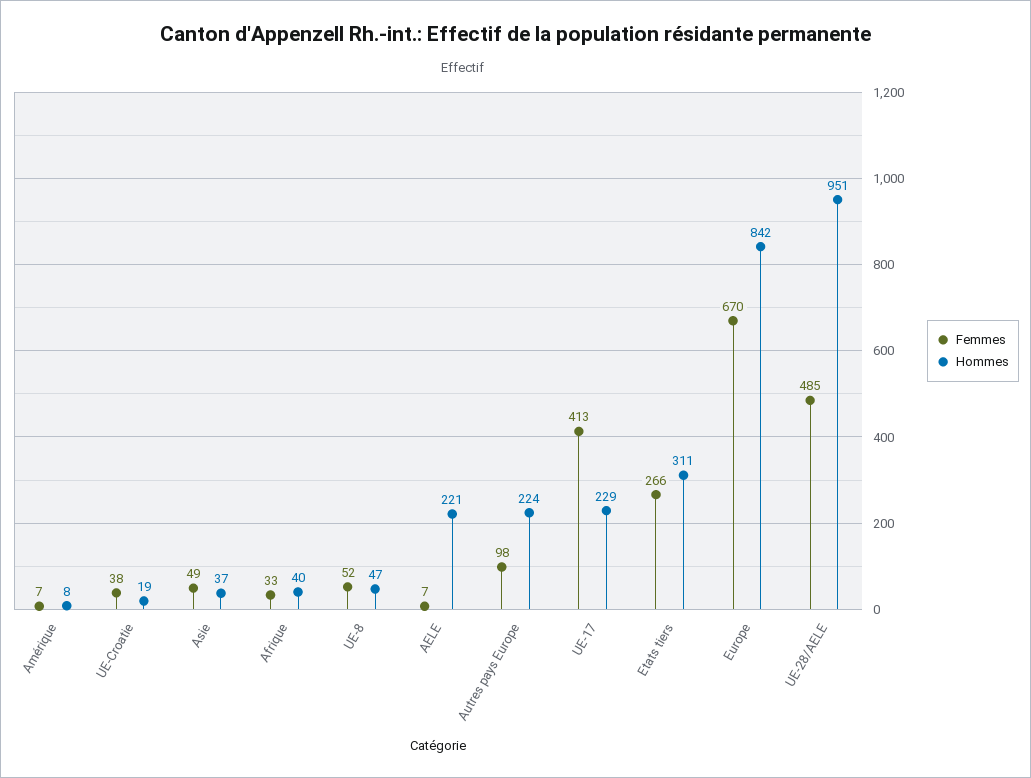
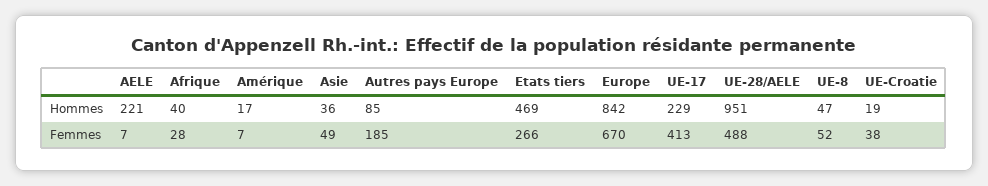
  {
    "Femmes": {
      "Amérique": 7,
      "UE-Croatie": 38,
      "Asie": 49,
-     "Afrique": 33,
+     "Afrique": 28,
      "UE-8": 52,
      "AELE": 7,
-     "Autres pays Europe": 98,
+     "Autres pays Europe": 185,
      "UE-17": 413,
      "Etats tiers": 266,
      "Europe": 670,
-     "UE-28/AELE": 485
+     "UE-28/AELE": 488
    },
    "Hommes": {
-     "Amérique": 8,
+     "Amérique": 17,
      "UE-Croatie": 19,
-     "Asie": 37,
+     "Asie": 36,
      "Afrique": 40,
      "UE-8": 47,
      "AELE": 221,
-     "Autres pays Europe": 224,
+     "Autres pays Europe": 85,
      "UE-17": 229,
-     "Etats tiers": 311,
+     "Etats tiers": 469,
      "Europe": 842,
      "UE-28/AELE": 951
    }
  }

